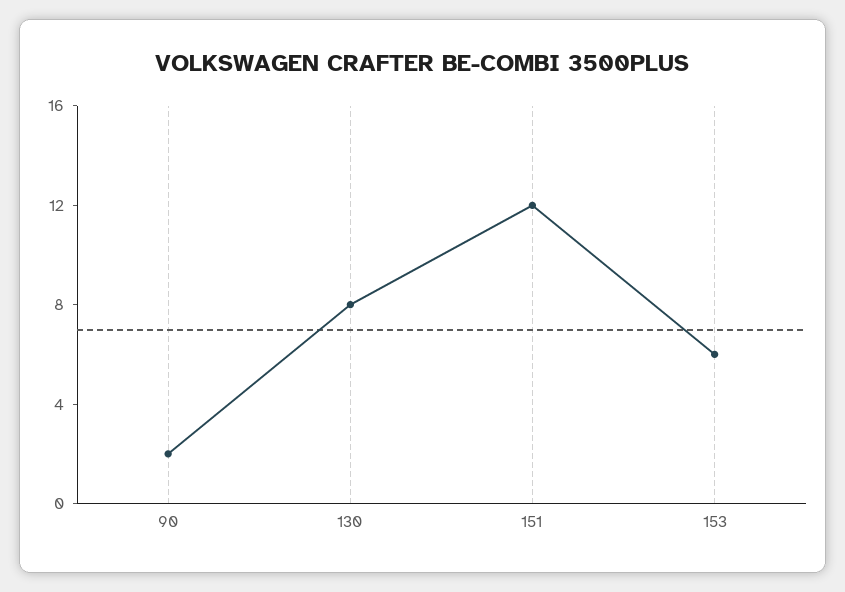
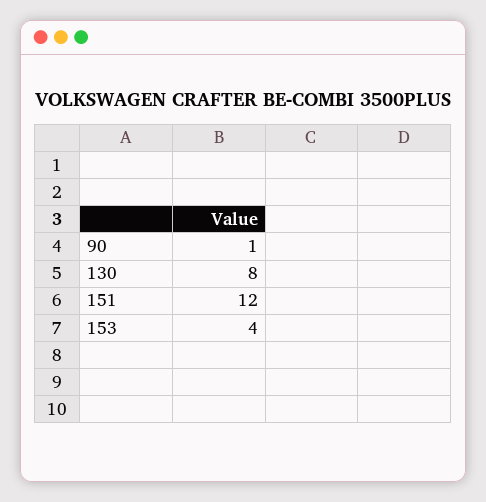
  {
-   "90": 2,
+   "90": 1,
    "130": 8,
    "151": 12,
-   "153": 6
+   "153": 4
  }

